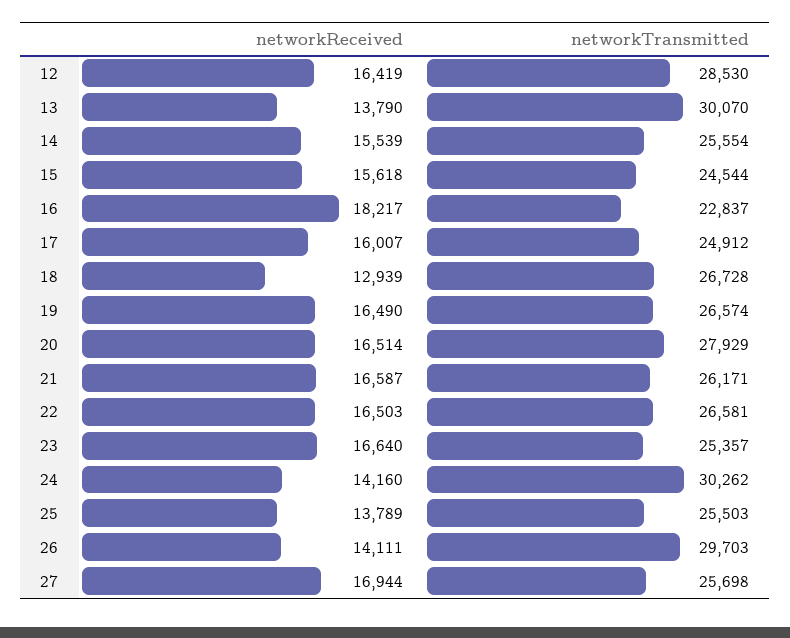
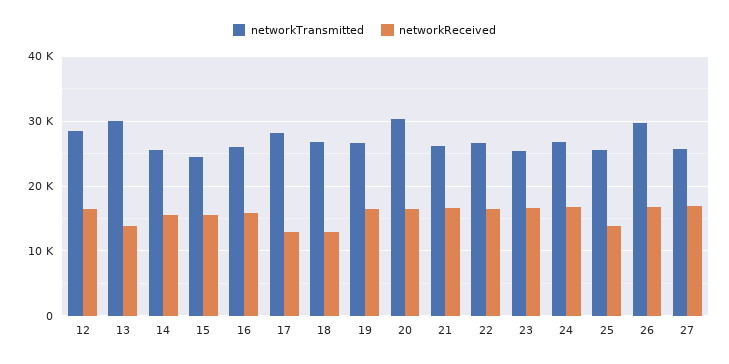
  {
    "networkReceived": {
      "12": 16419,
      "13": 13790,
      "14": 15539,
      "15": 15618,
-     "16": 18217,
+     "16": 16000,
-     "17": 16007,
+     "17": 13000,
      "18": 12939,
      "19": 16490,
      "20": 16514,
      "21": 16587,
      "22": 16503,
      "23": 16640,
-     "24": 14160,
+     "24": 17000,
      "25": 13789,
-     "26": 14111,
+     "26": 17000,
      "27": 16944
    },
    "networkTransmitted": {
      "12": 28530,
      "13": 30070,
      "14": 25554,
      "15": 24544,
-     "16": 22837,
+     "16": 26000,
-     "17": 24912,
+     "17": 28000,
      "18": 26728,
      "19": 26574,
-     "20": 27929,
+     "20": 30000,
      "21": 26171,
      "22": 26581,
      "23": 25357,
-     "24": 30262,
+     "24": 27000,
      "25": 25503,
      "26": 29703,
      "27": 25698
    }
  }

